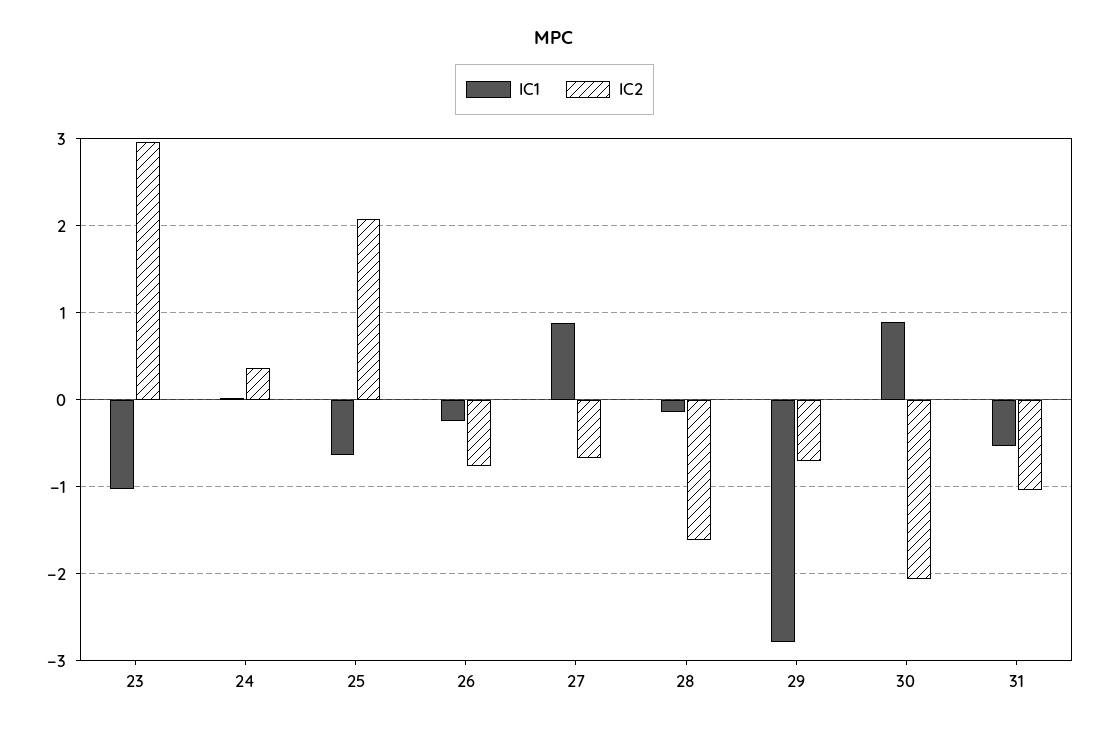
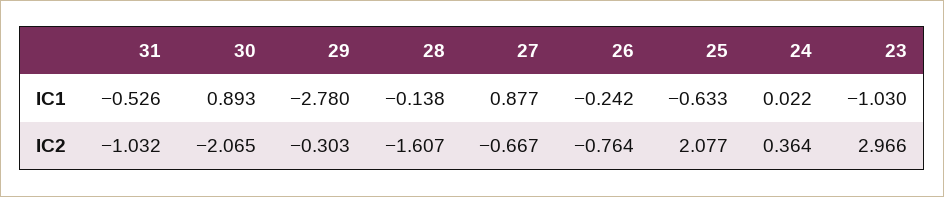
  {
    "IC1": {
      "23": -1.03,
      "24": 0.022,
      "25": -0.633,
      "26": -0.242,
      "27": 0.877,
      "28": -0.138,
      "29": -2.78,
      "30": 0.893,
      "31": -0.526
    },
    "IC2": {
      "23": 2.966,
      "24": 0.364,
      "25": 2.077,
      "26": -0.764,
      "27": -0.667,
      "28": -1.607,
-     "29": -0.7,
+     "29": -0.303,
      "30": -2.065,
      "31": -1.032
    }
  }

